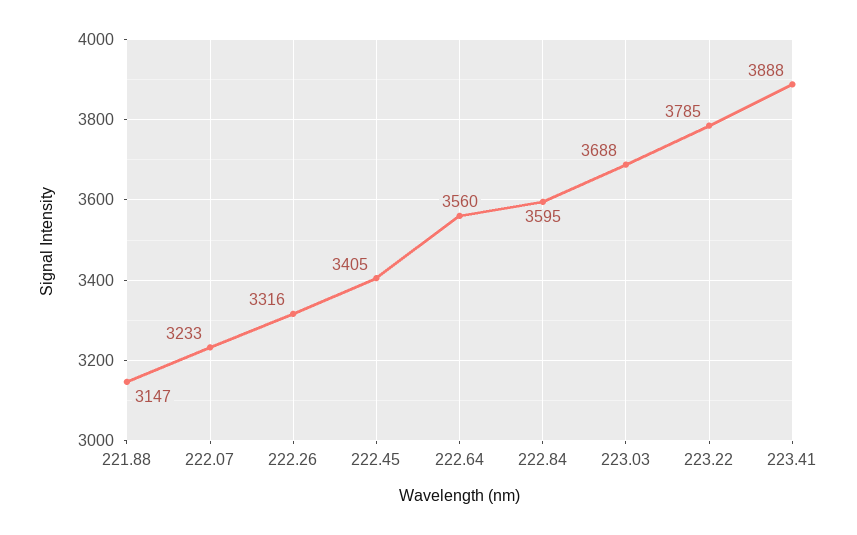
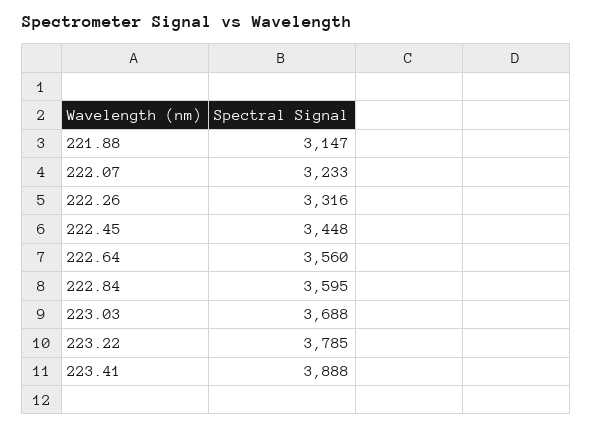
  {
    "221.88": 3147,
    "222.07": 3233,
    "222.26": 3316,
-   "222.45": 3405,
+   "222.45": 3448,
    "222.64": 3560,
    "222.84": 3595,
    "223.03": 3688,
    "223.22": 3785,
    "223.41": 3888
  }

